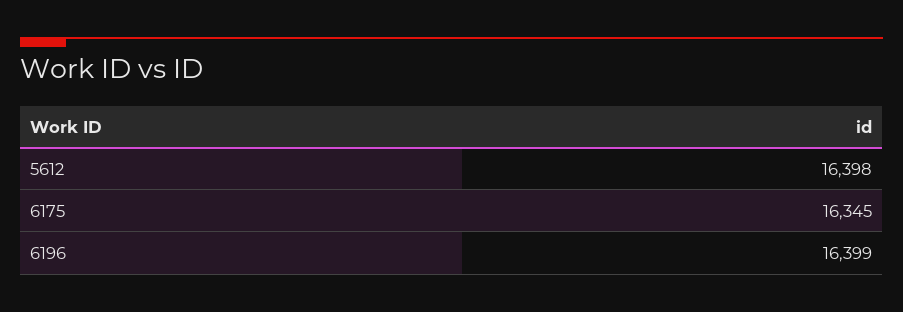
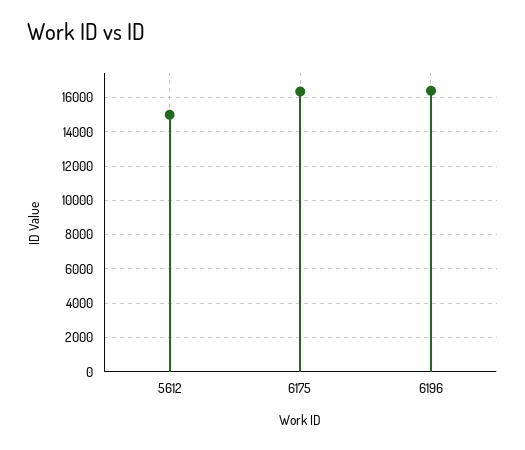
  {
-   "5612": 16398,
+   "5612": 15000,
    "6175": 16345,
    "6196": 16399
  }

